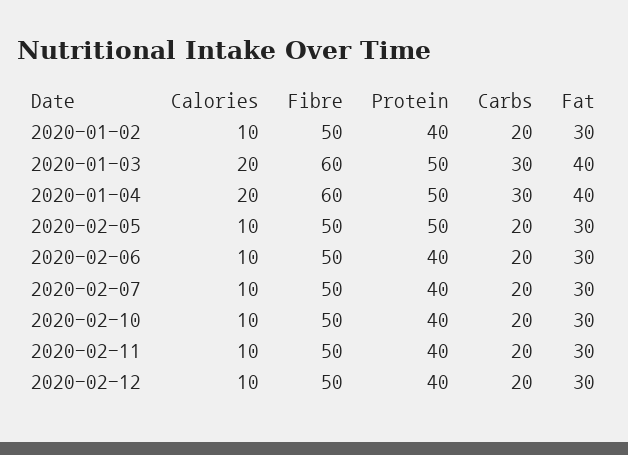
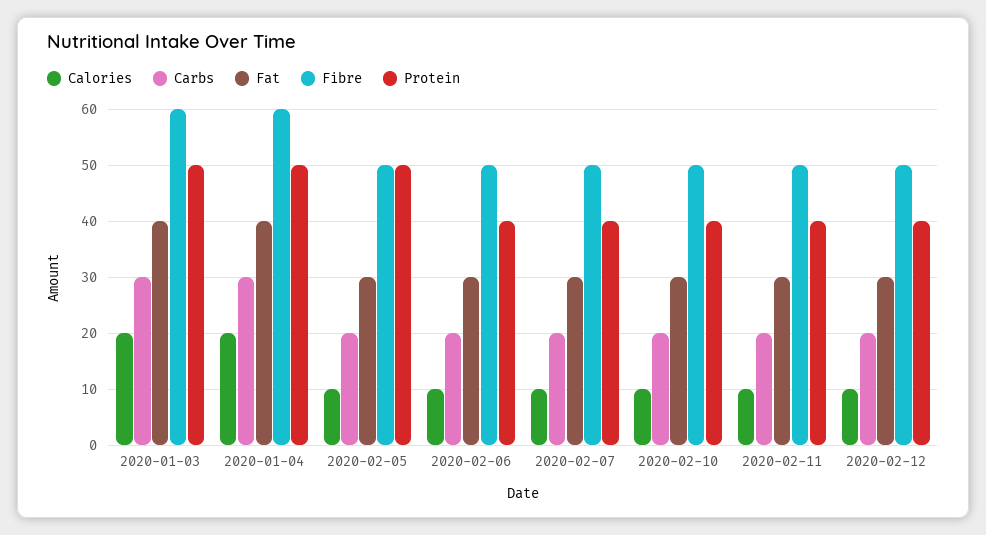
  {
    "Calories": {
-     "2020-01-02": 10,
      "2020-01-03": 20,
      "2020-01-04": 20,
      "2020-02-05": 10,
      "2020-02-06": 10,
      "2020-02-07": 10,
      "2020-02-10": 10,
      "2020-02-11": 10,
      "2020-02-12": 10
    },
    "Fibre": {
-     "2020-01-02": 50,
      "2020-01-03": 60,
      "2020-01-04": 60,
      "2020-02-05": 50,
      "2020-02-06": 50,
      "2020-02-07": 50,
      "2020-02-10": 50,
      "2020-02-11": 50,
      "2020-02-12": 50
    },
    "Protein": {
-     "2020-01-02": 40,
      "2020-01-03": 50,
      "2020-01-04": 50,
      "2020-02-05": 50,
      "2020-02-06": 40,
      "2020-02-07": 40,
      "2020-02-10": 40,
      "2020-02-11": 40,
      "2020-02-12": 40
    },
    "Carbs": {
-     "2020-01-02": 20,
      "2020-01-03": 30,
      "2020-01-04": 30,
      "2020-02-05": 20,
      "2020-02-06": 20,
      "2020-02-07": 20,
      "2020-02-10": 20,
      "2020-02-11": 20,
      "2020-02-12": 20
    },
    "Fat": {
-     "2020-01-02": 30,
      "2020-01-03": 40,
      "2020-01-04": 40,
      "2020-02-05": 30,
      "2020-02-06": 30,
      "2020-02-07": 30,
      "2020-02-10": 30,
      "2020-02-11": 30,
      "2020-02-12": 30
    }
  }

